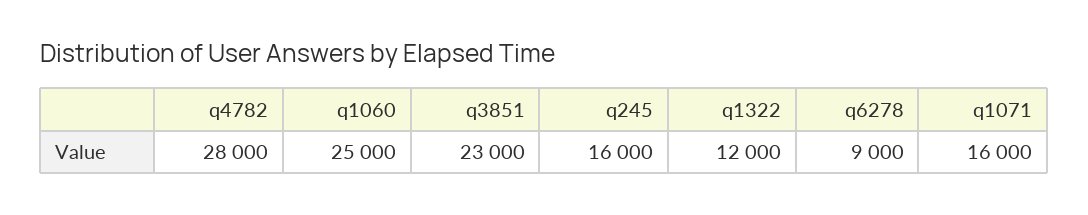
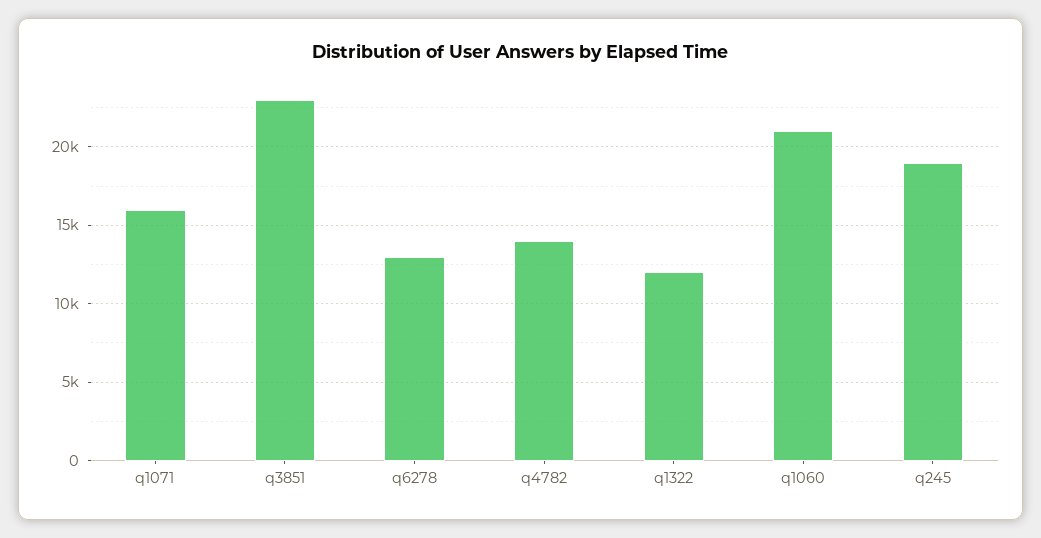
  {
-   "q4782": 28000,
+   "q4782": 14000,
-   "q1060": 25000,
+   "q1060": 21000,
    "q3851": 23000,
-   "q245": 16000,
+   "q245": 19000,
    "q1322": 12000,
-   "q6278": 9000,
+   "q6278": 13000,
    "q1071": 16000
  }

